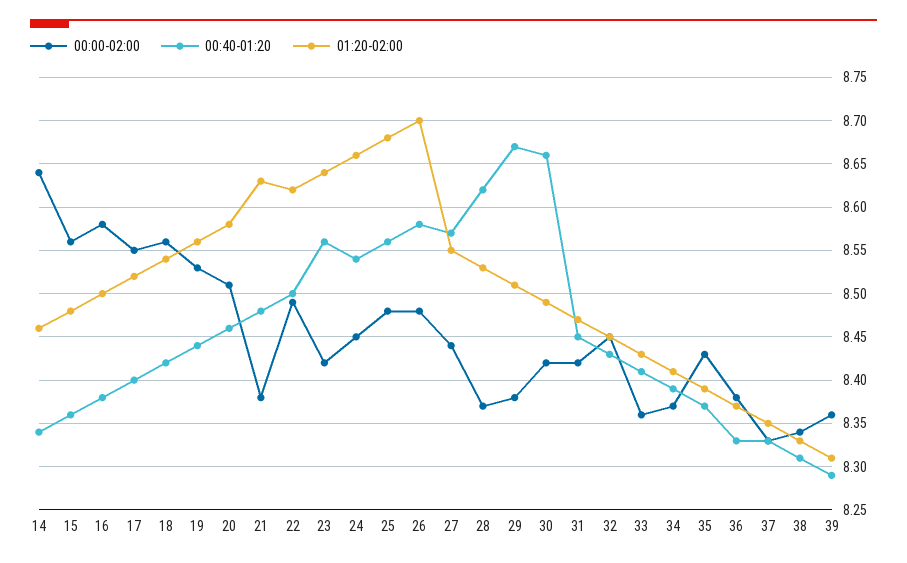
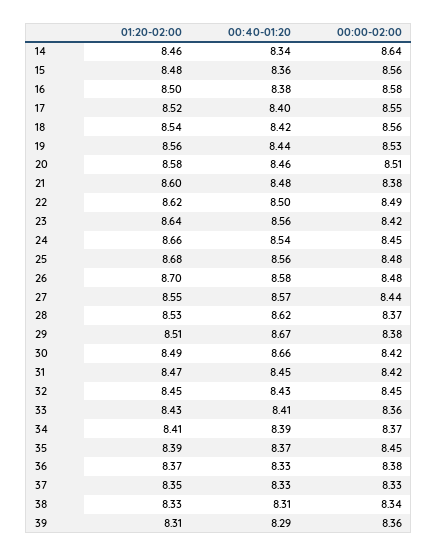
  {
    "00:00-02:00": {
      "14": 8.64,
      "15": 8.56,
      "16": 8.58,
      "17": 8.55,
      "18": 8.56,
      "19": 8.53,
      "20": 8.51,
      "21": 8.38,
      "22": 8.49,
      "23": 8.42,
      "24": 8.45,
      "25": 8.48,
      "26": 8.48,
      "27": 8.44,
      "28": 8.37,
      "29": 8.38,
      "30": 8.42,
      "31": 8.42,
      "32": 8.45,
      "33": 8.36,
      "34": 8.37,
-     "35": 8.43,
+     "35": 8.45,
      "36": 8.38,
      "37": 8.33,
      "38": 8.34,
      "39": 8.36
    },
    "00:40-01:20": {
      "14": 8.34,
      "15": 8.36,
      "16": 8.38,
      "17": 8.4,
      "18": 8.42,
      "19": 8.44,
      "20": 8.46,
      "21": 8.48,
      "22": 8.5,
      "23": 8.56,
      "24": 8.54,
      "25": 8.56,
      "26": 8.58,
      "27": 8.57,
      "28": 8.62,
      "29": 8.67,
      "30": 8.66,
      "31": 8.45,
      "32": 8.43,
      "33": 8.41,
      "34": 8.39,
      "35": 8.37,
      "36": 8.33,
      "37": 8.33,
      "38": 8.31,
      "39": 8.29
    },
    "01:20-02:00": {
      "14": 8.46,
      "15": 8.48,
      "16": 8.5,
      "17": 8.52,
      "18": 8.54,
      "19": 8.56,
      "20": 8.58,
-     "21": 8.63,
+     "21": 8.6,
      "22": 8.62,
      "23": 8.64,
      "24": 8.66,
      "25": 8.68,
      "26": 8.7,
      "27": 8.55,
      "28": 8.53,
      "29": 8.51,
      "30": 8.49,
      "31": 8.47,
      "32": 8.45,
      "33": 8.43,
      "34": 8.41,
      "35": 8.39,
      "36": 8.37,
      "37": 8.35,
      "38": 8.33,
      "39": 8.31
    }
  }

